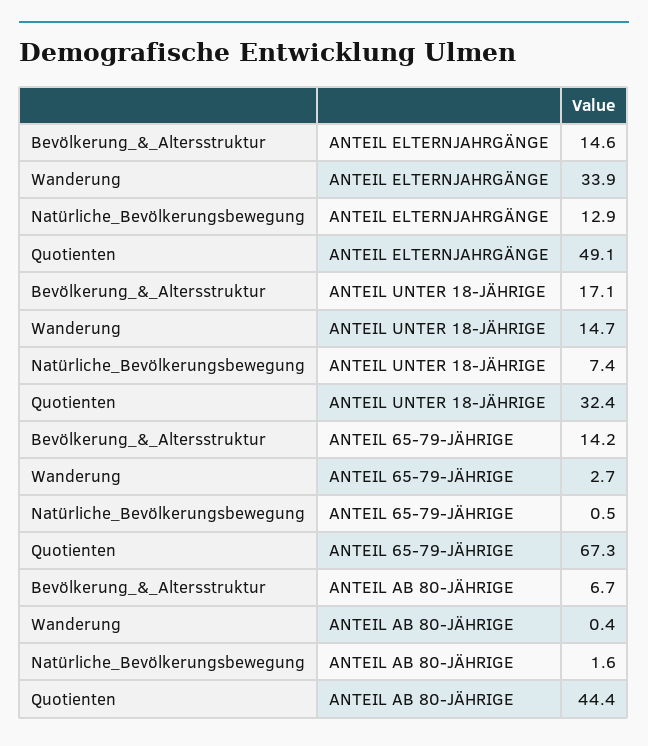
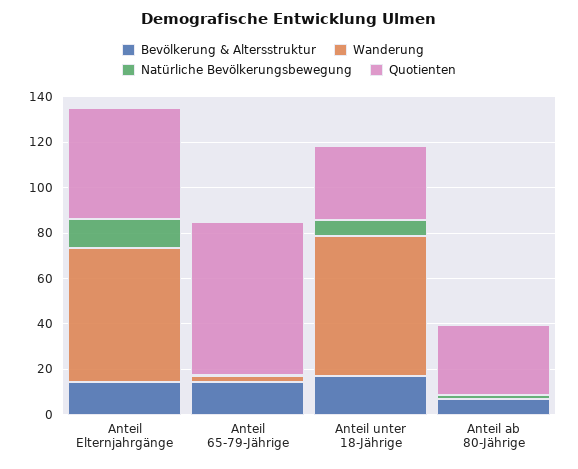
  {
    "Bevölkerung_&_Altersstruktur": {
      "ANTEIL ELTERNJAHRGÄNGE": 14.6,
      "ANTEIL UNTER 18-JÄHRIGE": 17.1,
      "ANTEIL 65-79-JÄHRIGE": 14.2,
      "ANTEIL AB 80-JÄHRIGE": 6.7
    },
    "Wanderung": {
-     "ANTEIL ELTERNJAHRGÄNGE": 33.9,
+     "ANTEIL ELTERNJAHRGÄNGE": 60,
-     "ANTEIL UNTER 18-JÄHRIGE": 14.7,
+     "ANTEIL UNTER 18-JÄHRIGE": 60,
      "ANTEIL 65-79-JÄHRIGE": 2.7,
      "ANTEIL AB 80-JÄHRIGE": 0.4
    },
    "Natürliche_Bevölkerungsbewegung": {
      "ANTEIL ELTERNJAHRGÄNGE": 12.9,
      "ANTEIL UNTER 18-JÄHRIGE": 7.4,
      "ANTEIL 65-79-JÄHRIGE": 0.5,
      "ANTEIL AB 80-JÄHRIGE": 1.6
    },
    "Quotienten": {
      "ANTEIL ELTERNJAHRGÄNGE": 49.1,
      "ANTEIL UNTER 18-JÄHRIGE": 32.4,
      "ANTEIL 65-79-JÄHRIGE": 67.3,
-     "ANTEIL AB 80-JÄHRIGE": 44.4
+     "ANTEIL AB 80-JÄHRIGE": 30
    }
  }

